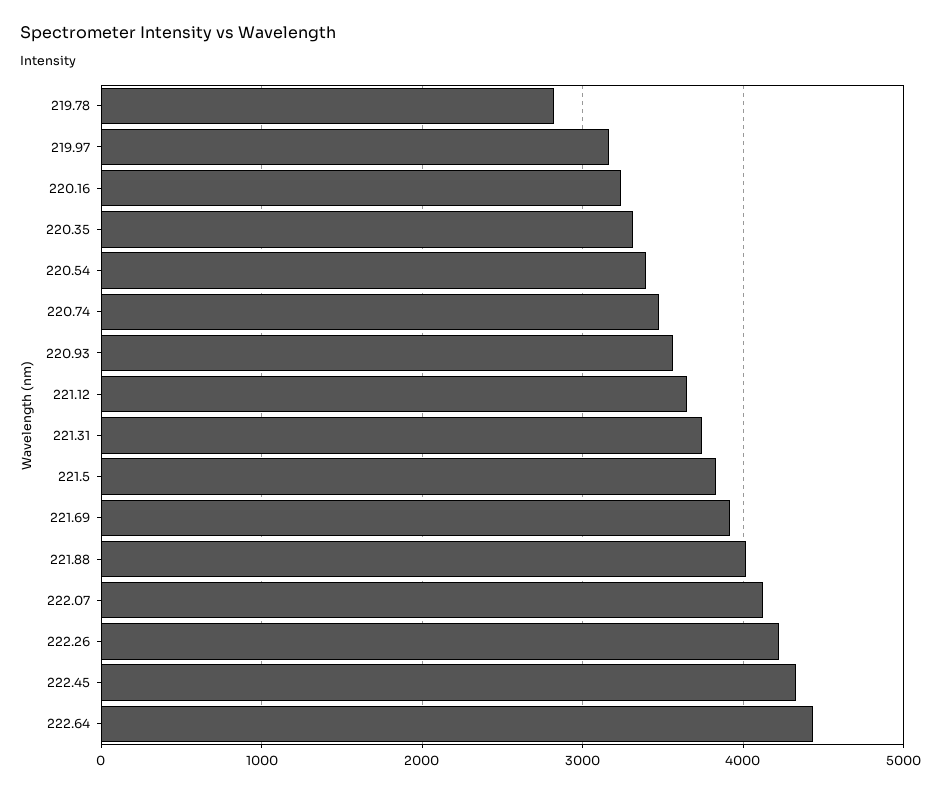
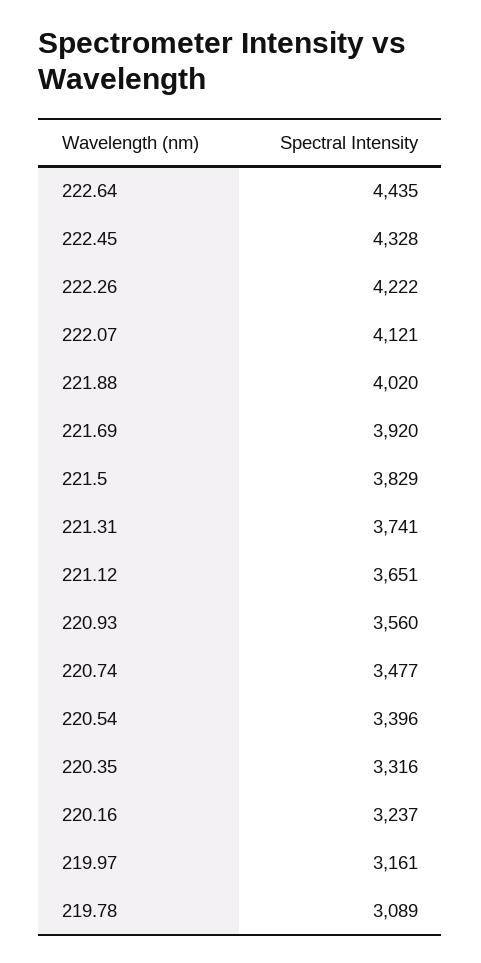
  {
-   "219.78": 2800,
+   "219.78": 3089,
    "219.97": 3161,
    "220.16": 3237,
    "220.35": 3316,
    "220.54": 3396,
    "220.74": 3477,
    "220.93": 3560,
    "221.12": 3651,
    "221.31": 3741,
    "221.5": 3829,
    "221.69": 3920,
    "221.88": 4020,
    "222.07": 4121,
    "222.26": 4222,
    "222.45": 4328,
    "222.64": 4435
  }

